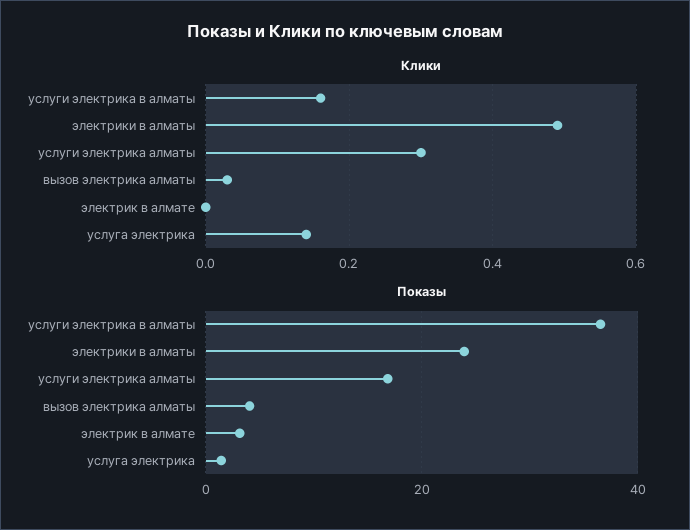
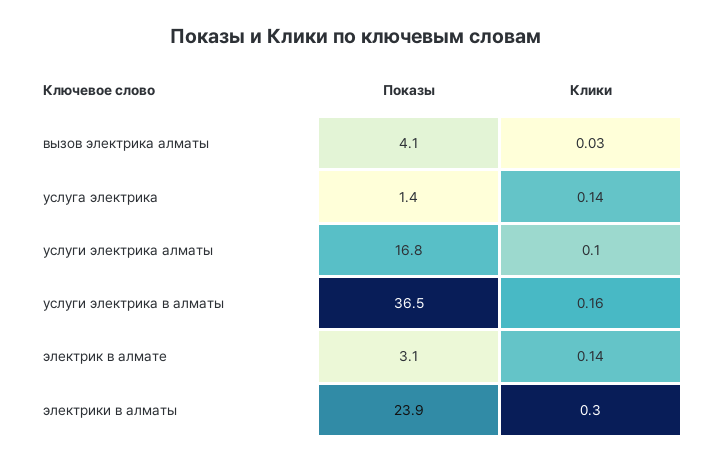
  {
    "Клики": {
      "услуги электрика в алматы": 0.16,
-     "электрики в алматы": 0.5,
+     "электрики в алматы": 0.3,
-     "услуги электрика алматы": 0.3,
+     "услуги электрика алматы": 0.1,
      "вызов электрика алматы": 0.03,
-     "электрик в алмате": 0,
+     "электрик в алмате": 0.14,
      "услуга электрика": 0.14
    },
    "Показы": {
      "услуги электрика в алматы": 36.5,
      "электрики в алматы": 23.9,
      "услуги электрика алматы": 16.8,
      "вызов электрика алматы": 4.1,
      "электрик в алмате": 3.1,
      "услуга электрика": 1.4
    }
  }

